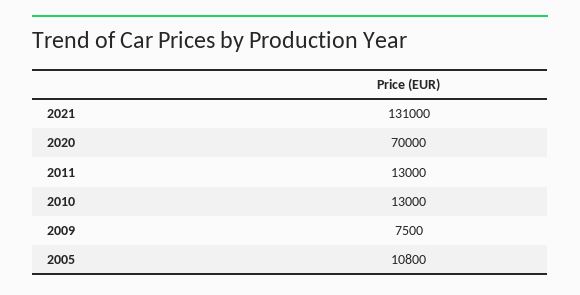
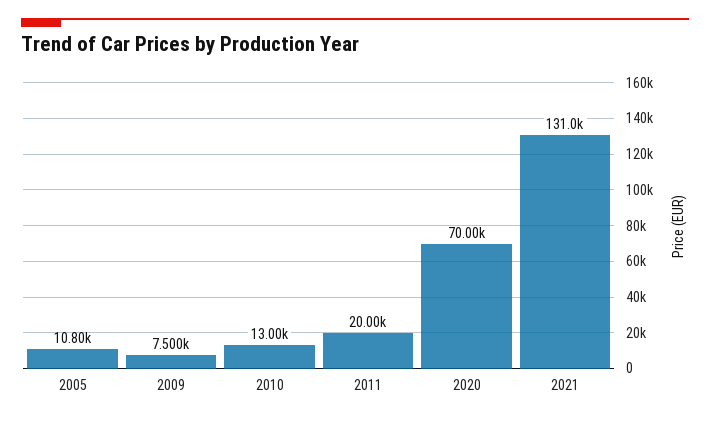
  {
    "2021": 131000,
    "2020": 70000,
-   "2011": 13000,
+   "2011": 20000,
    "2010": 13000,
    "2009": 7500,
    "2005": 10800
  }

